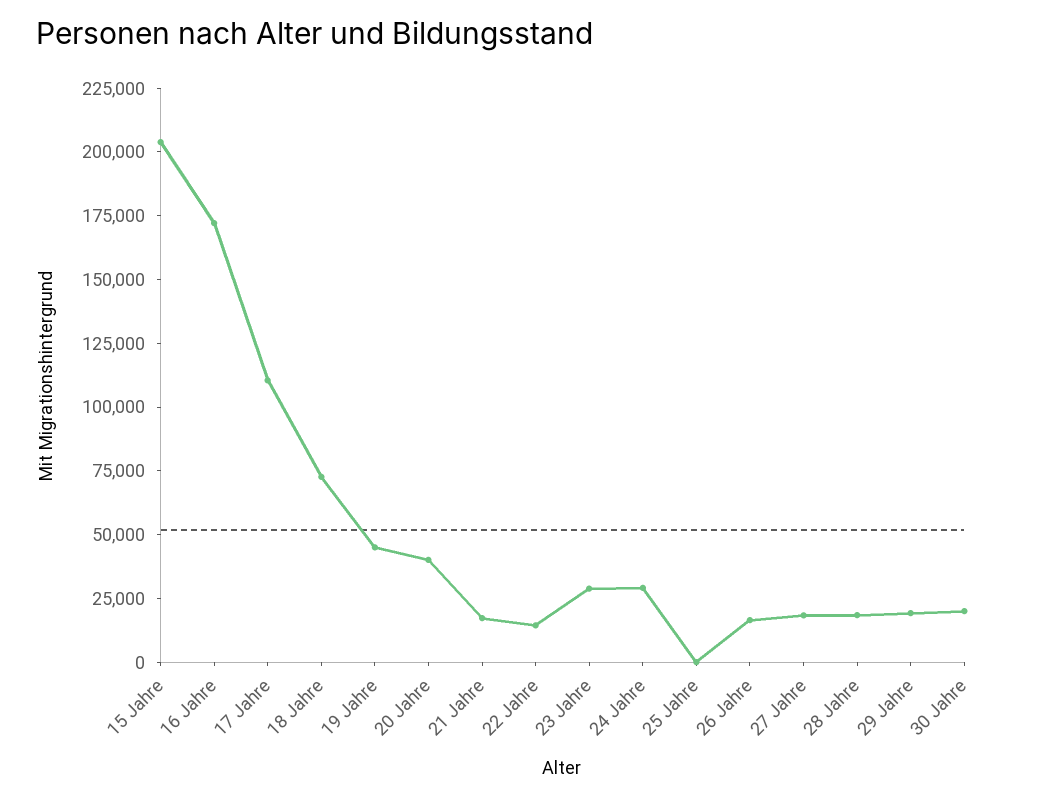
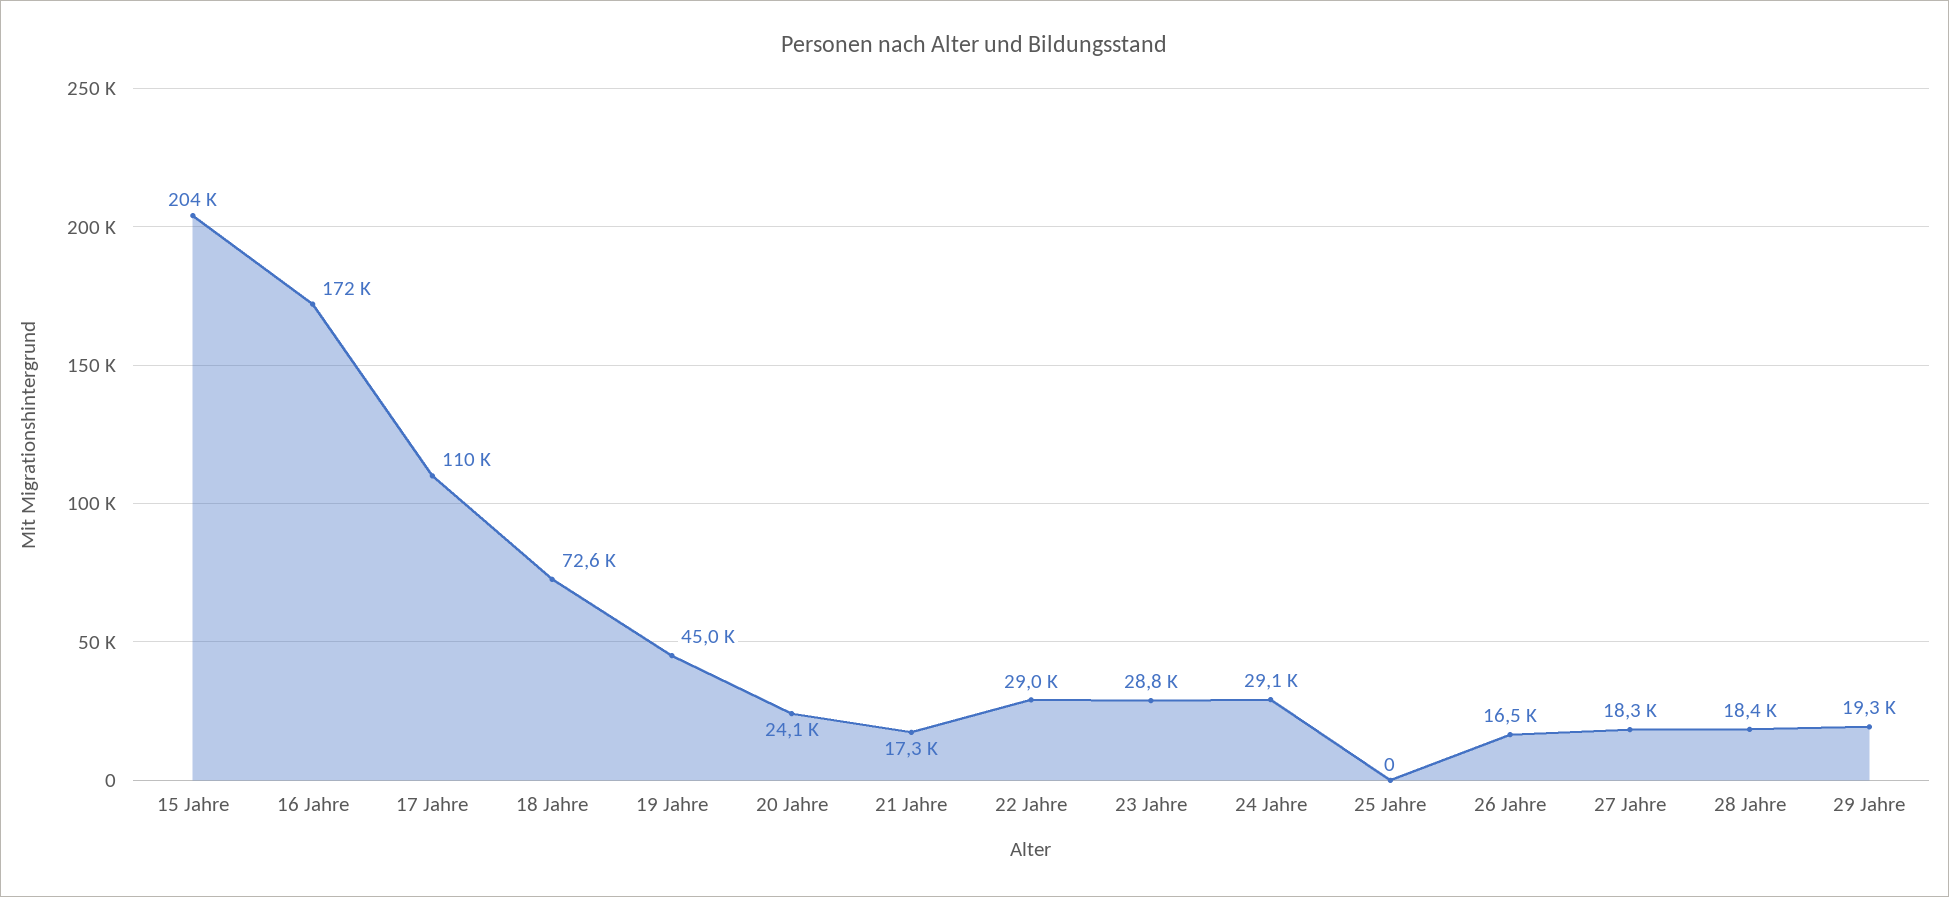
  {
    "15 Jahre": 204000,
    "16 Jahre": 172000,
    "17 Jahre": 110000,
    "18 Jahre": 72600,
    "19 Jahre": 45000,
-   "20 Jahre": 40000,
+   "20 Jahre": 24100,
    "21 Jahre": 17300,
-   "22 Jahre": 15000,
+   "22 Jahre": 29000,
    "23 Jahre": 28800,
    "24 Jahre": 29100,
    "25 Jahre": 0,
    "26 Jahre": 16500,
    "27 Jahre": 18300,
    "28 Jahre": 18400,
-   "29 Jahre": 19300,
+   "29 Jahre": 19300
-   "30 Jahre": 20000
  }

